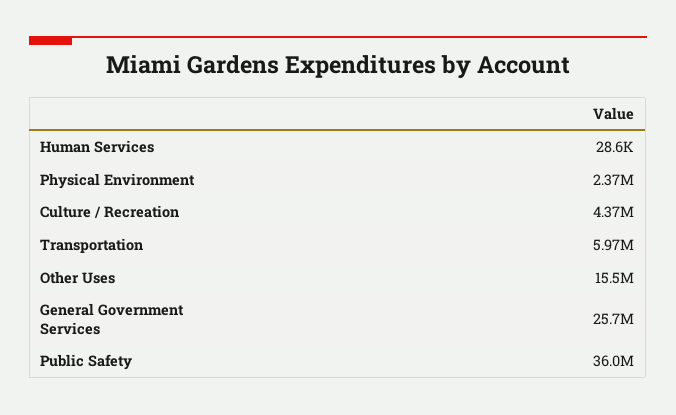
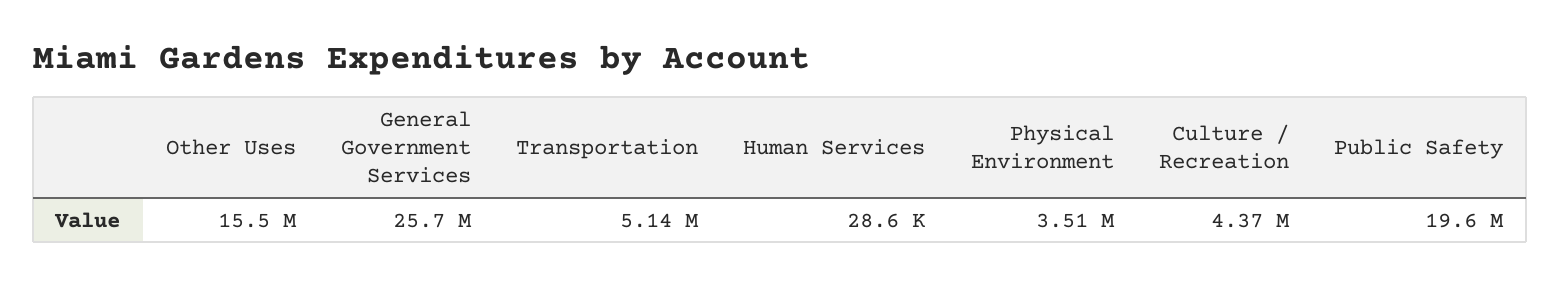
  {
    "Human Services": 28600,
-   "Physical Environment": 2370000,
+   "Physical Environment": 3510000,
    "Culture / Recreation": 4370000,
-   "Transportation": 5970000,
+   "Transportation": 5140000,
    "Other Uses": 15500000,
    "General Government Services": 25700000,
-   "Public Safety": 36000000
+   "Public Safety": 19600000
  }

